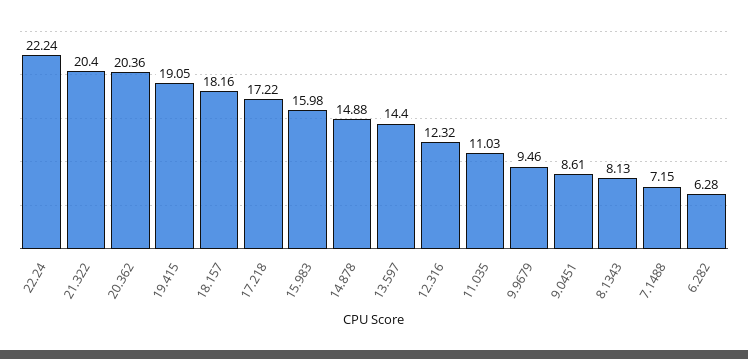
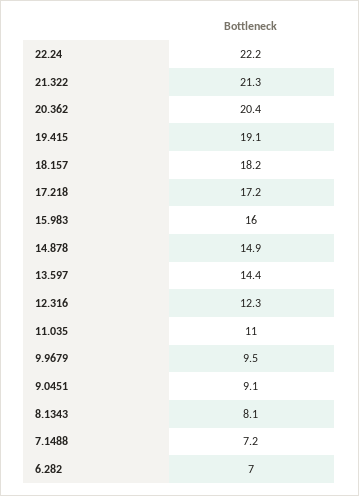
  {
    "22.24": 22.24,
-   "21.322": 20.4,
+   "21.322": 21.3,
    "20.362": 20.36,
    "19.415": 19.05,
    "18.157": 18.16,
    "17.218": 17.22,
    "15.983": 15.98,
    "14.878": 14.88,
    "13.597": 14.4,
    "12.316": 12.32,
    "11.035": 11.03,
    "9.9679": 9.46,
-   "9.0451": 8.61,
+   "9.0451": 9.1,
    "8.1343": 8.13,
    "7.1488": 7.15,
-   "6.282": 6.28
+   "6.282": 7
  }

